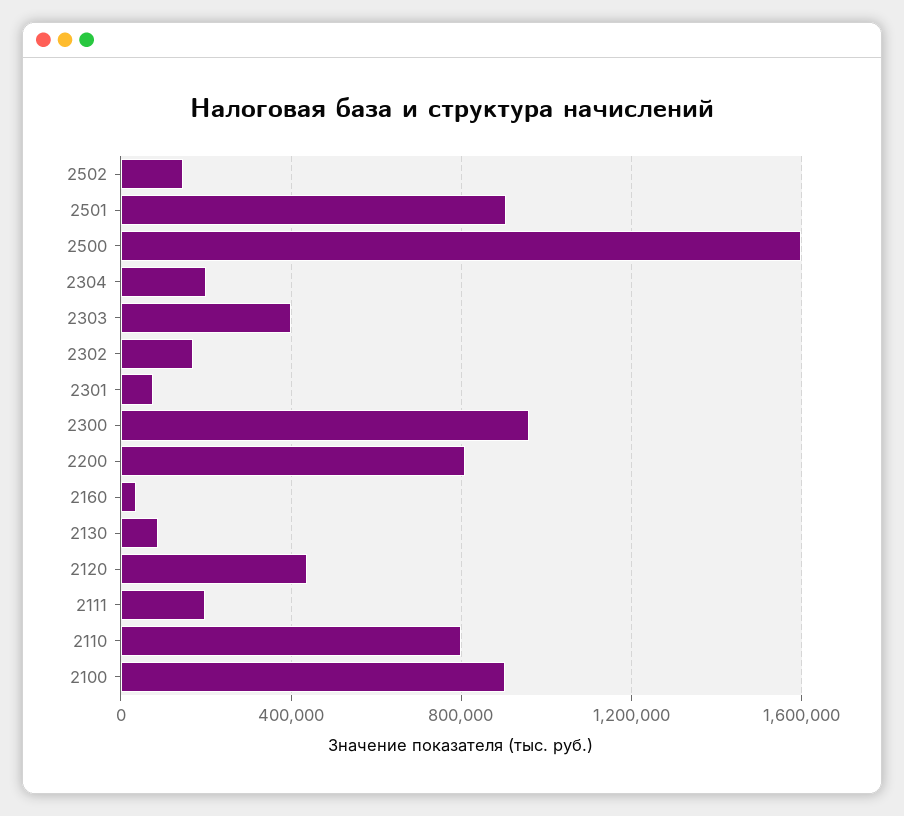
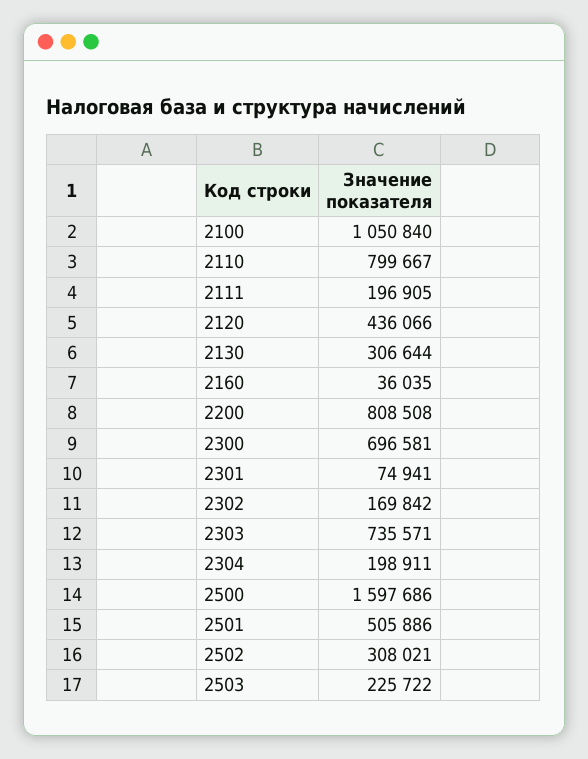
  {
-   "2502": 150000,
+   "2502": 308021,
-   "2501": 900000,
+   "2501": 505886,
    "2500": 1597686,
    "2304": 198911,
-   "2303": 400000,
+   "2303": 735571,
    "2302": 169842,
    "2301": 74941,
-   "2300": 950000,
+   "2300": 696581,
    "2200": 808508,
    "2160": 36035,
-   "2130": 100000,
+   "2130": 306644,
    "2120": 436066,
    "2111": 196905,
    "2110": 799667,
-   "2100": 900000
+   "2100": 1050840,
+   "2503": 225722
  }

